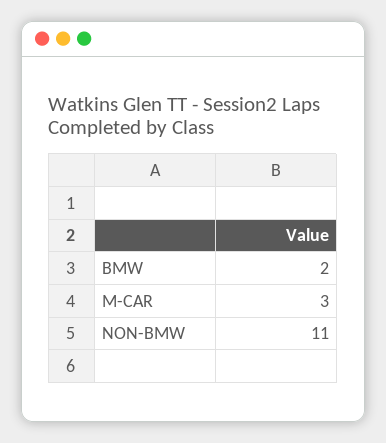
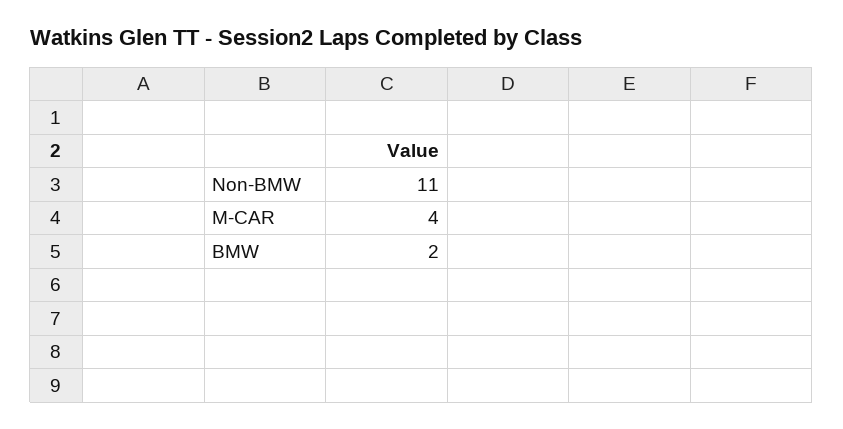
  {
    "BMW": 2,
-   "M-CAR": 3,
+   "M-CAR": 4,
    "NON-BMW": 11
  }

